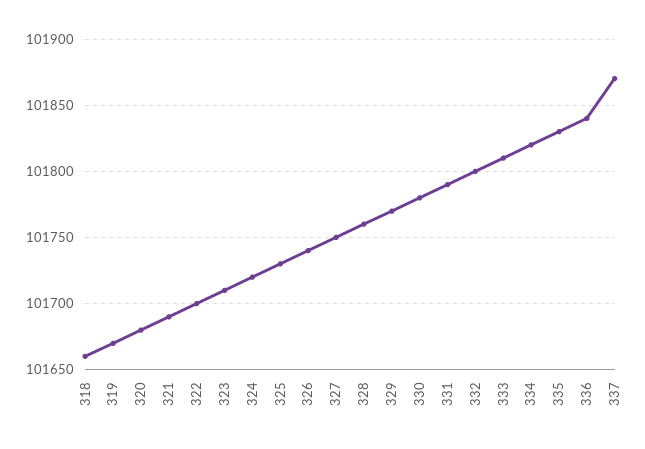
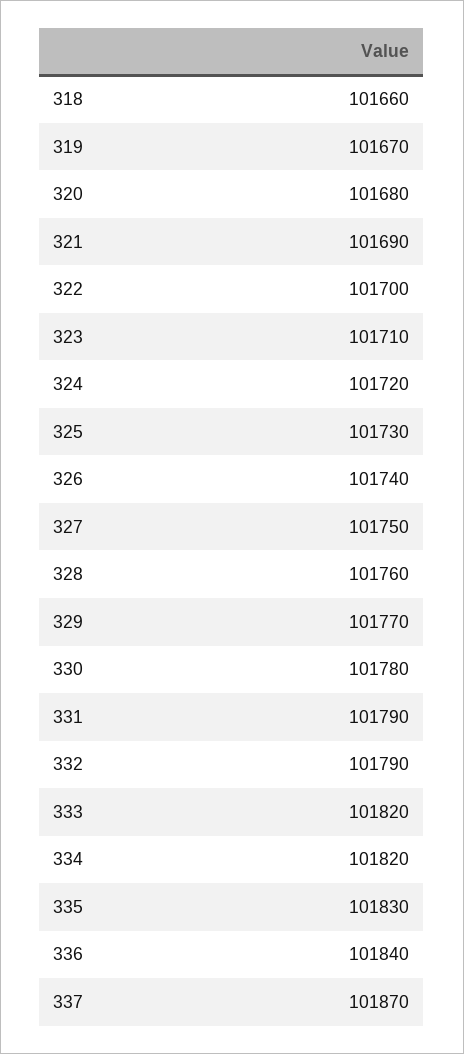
  {
    "318": 101660,
    "319": 101670,
    "320": 101680,
    "321": 101690,
    "322": 101700,
    "323": 101710,
    "324": 101720,
    "325": 101730,
    "326": 101740,
    "327": 101750,
    "328": 101760,
    "329": 101770,
    "330": 101780,
    "331": 101790,
-   "332": 101800,
+   "332": 101790,
-   "333": 101810,
+   "333": 101820,
    "334": 101820,
    "335": 101830,
    "336": 101840,
    "337": 101870
  }

